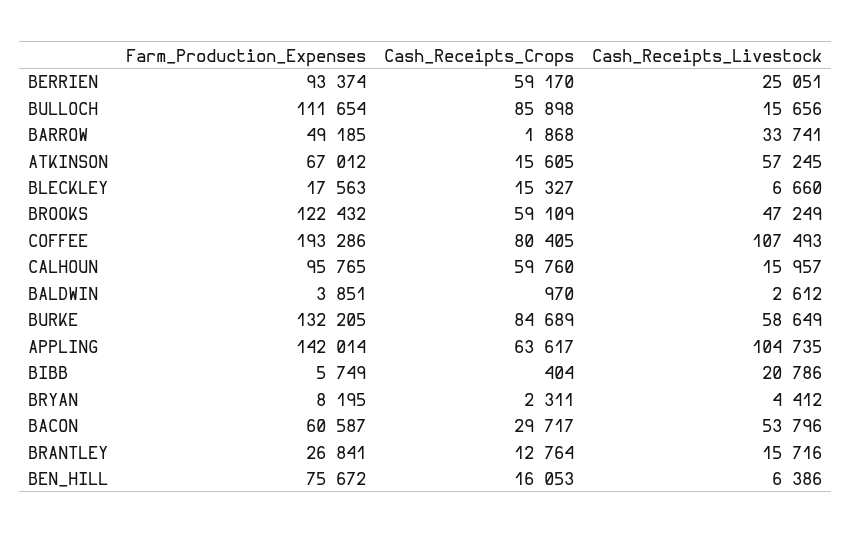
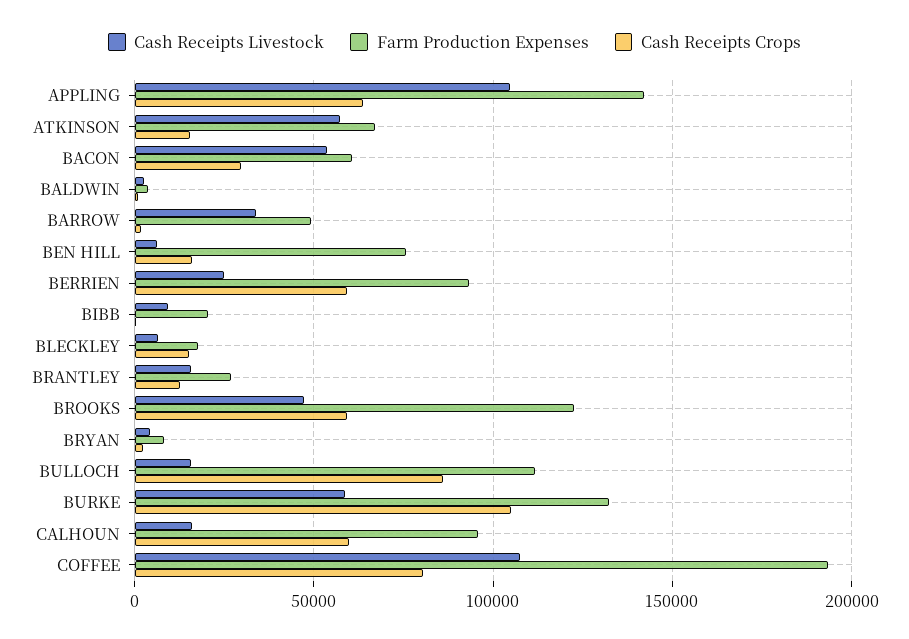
  {
    "Farm_Production_Expenses": {
      "BERRIEN": 93374,
      "BULLOCH": 111654,
      "BARROW": 49185,
      "ATKINSON": 67012,
      "BLECKLEY": 17563,
      "BROOKS": 122432,
      "COFFEE": 193286,
      "CALHOUN": 95765,
      "BALDWIN": 3851,
      "BURKE": 132205,
      "APPLING": 142014,
-     "BIBB": 5749,
+     "BIBB": 20000,
      "BRYAN": 8195,
      "BACON": 60587,
      "BRANTLEY": 26841,
      "BEN_HILL": 75672
    },
    "Cash_Receipts_Crops": {
      "BERRIEN": 59170,
      "BULLOCH": 85898,
      "BARROW": 1868,
      "ATKINSON": 15605,
      "BLECKLEY": 15327,
      "BROOKS": 59109,
      "COFFEE": 80405,
      "CALHOUN": 59760,
      "BALDWIN": 970,
-     "BURKE": 84689,
+     "BURKE": 105000,
      "APPLING": 63617,
      "BIBB": 404,
      "BRYAN": 2311,
      "BACON": 29717,
      "BRANTLEY": 12764,
      "BEN_HILL": 16053
    },
    "Cash_Receipts_Livestock": {
      "BERRIEN": 25051,
      "BULLOCH": 15656,
      "BARROW": 33741,
      "ATKINSON": 57245,
      "BLECKLEY": 6660,
      "BROOKS": 47249,
      "COFFEE": 107493,
      "CALHOUN": 15957,
      "BALDWIN": 2612,
      "BURKE": 58649,
      "APPLING": 104735,
-     "BIBB": 20786,
+     "BIBB": 10000,
      "BRYAN": 4412,
      "BACON": 53796,
      "BRANTLEY": 15716,
      "BEN_HILL": 6386
    }
  }

